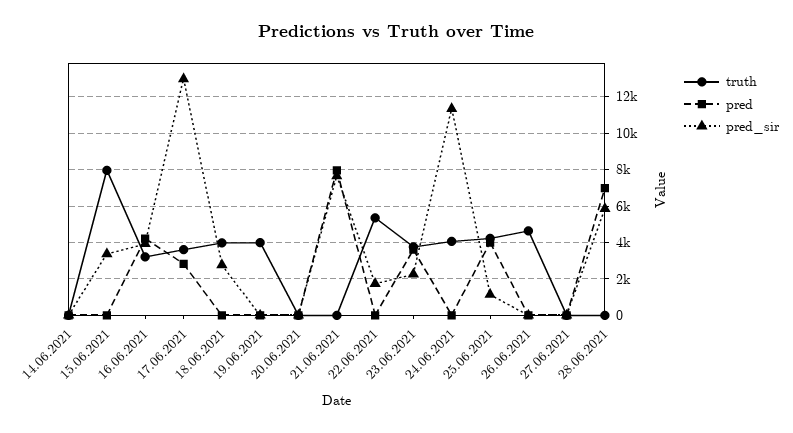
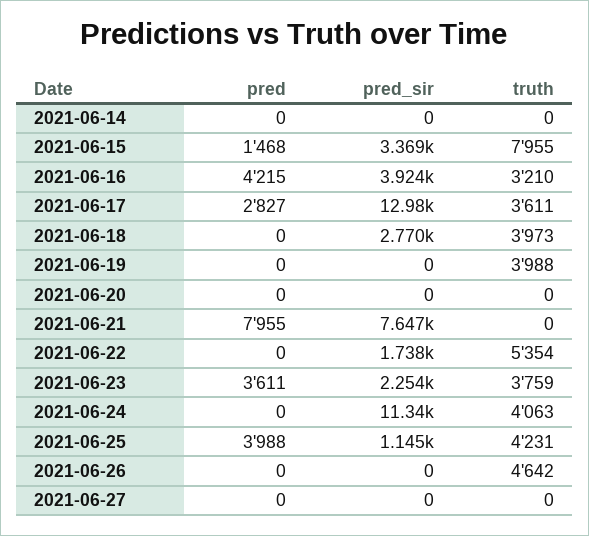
  {
    "truth": {
      "14.06.2021": 0,
      "15.06.2021": 7955,
      "16.06.2021": 3210,
      "17.06.2021": 3611,
      "18.06.2021": 3973,
      "19.06.2021": 3988,
      "20.06.2021": 0,
      "21.06.2021": 0,
      "22.06.2021": 5354,
      "23.06.2021": 3759,
      "24.06.2021": 4063,
      "25.06.2021": 4231,
      "26.06.2021": 4642,
-     "27.06.2021": 0,
+     "27.06.2021": 0
-     "28.06.2021": 0
    },
    "pred": {
      "14.06.2021": 0,
-     "15.06.2021": 0,
+     "15.06.2021": 1468,
      "16.06.2021": 4215,
      "17.06.2021": 2827,
      "18.06.2021": 0,
      "19.06.2021": 0,
      "20.06.2021": 0,
      "21.06.2021": 7955,
      "22.06.2021": 0,
      "23.06.2021": 3611,
      "24.06.2021": 0,
      "25.06.2021": 3988,
      "26.06.2021": 0,
-     "27.06.2021": 0,
+     "27.06.2021": 0
-     "28.06.2021": 7000
    },
    "pred_sir": {
      "14.06.2021": 0,
      "15.06.2021": 3369,
      "16.06.2021": 3924,
      "17.06.2021": 12980,
      "18.06.2021": 2770,
      "19.06.2021": 0,
      "20.06.2021": 0,
      "21.06.2021": 7647,
      "22.06.2021": 1738,
      "23.06.2021": 2254,
      "24.06.2021": 11340,
      "25.06.2021": 1145,
      "26.06.2021": 0,
-     "27.06.2021": 0,
+     "27.06.2021": 0
-     "28.06.2021": 6000
    }
  }

